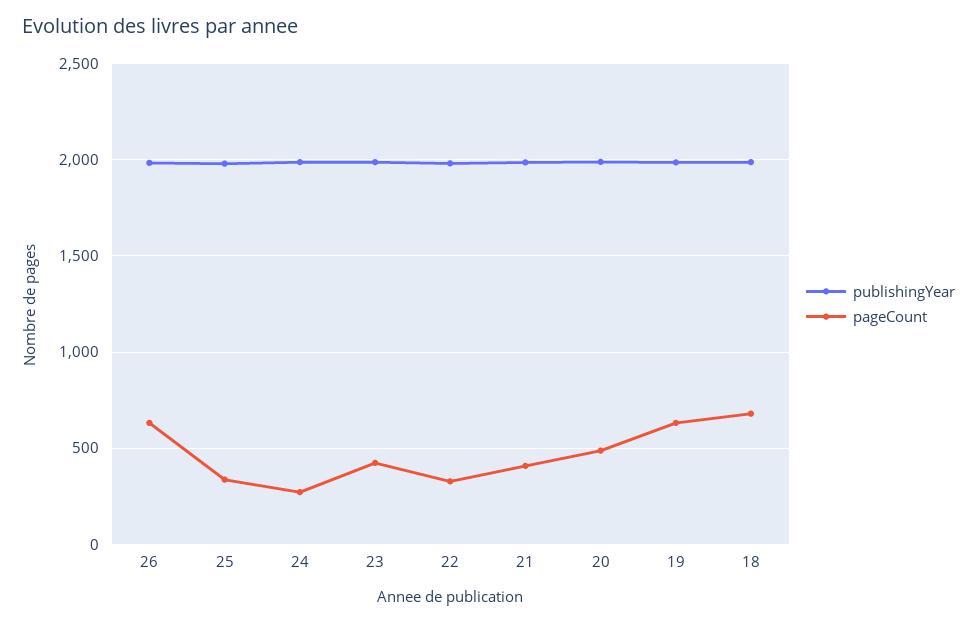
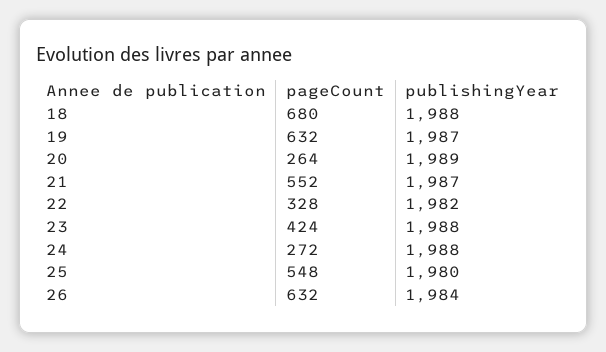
  {
    "publishingYear": {
      "26": 1984,
      "25": 1980,
      "24": 1988,
      "23": 1988,
      "22": 1982,
      "21": 1987,
      "20": 1989,
      "19": 1987,
      "18": 1988
    },
    "pageCount": {
      "26": 632,
-     "25": 350,
+     "25": 548,
      "24": 272,
      "23": 424,
      "22": 328,
-     "21": 400,
+     "21": 552,
-     "20": 500,
+     "20": 264,
      "19": 632,
      "18": 680
    }
  }

